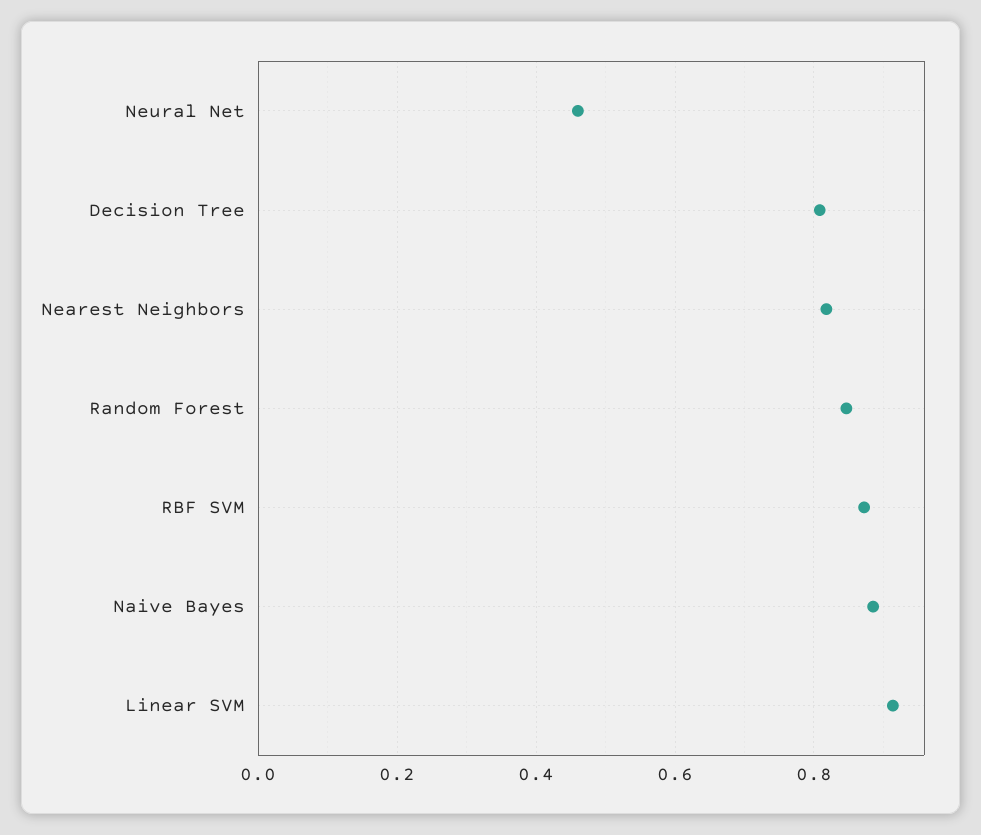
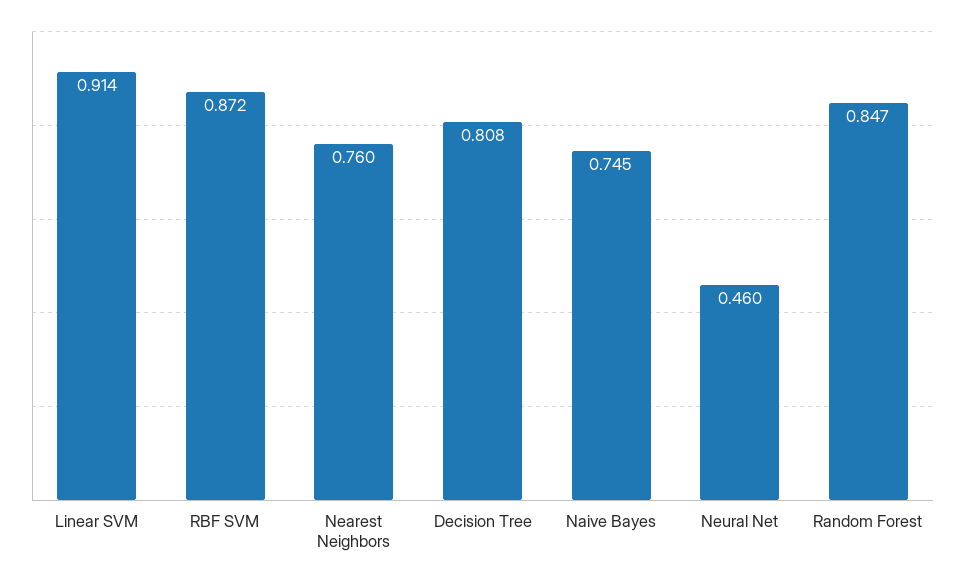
  {
    "Neural Net": 0.46,
    "Decision Tree": 0.808,
-   "Nearest Neighbors": 0.82,
+   "Nearest Neighbors": 0.76,
    "Random Forest": 0.847,
    "RBF SVM": 0.872,
-   "Naive Bayes": 0.88,
+   "Naive Bayes": 0.745,
    "Linear SVM": 0.914
  }

